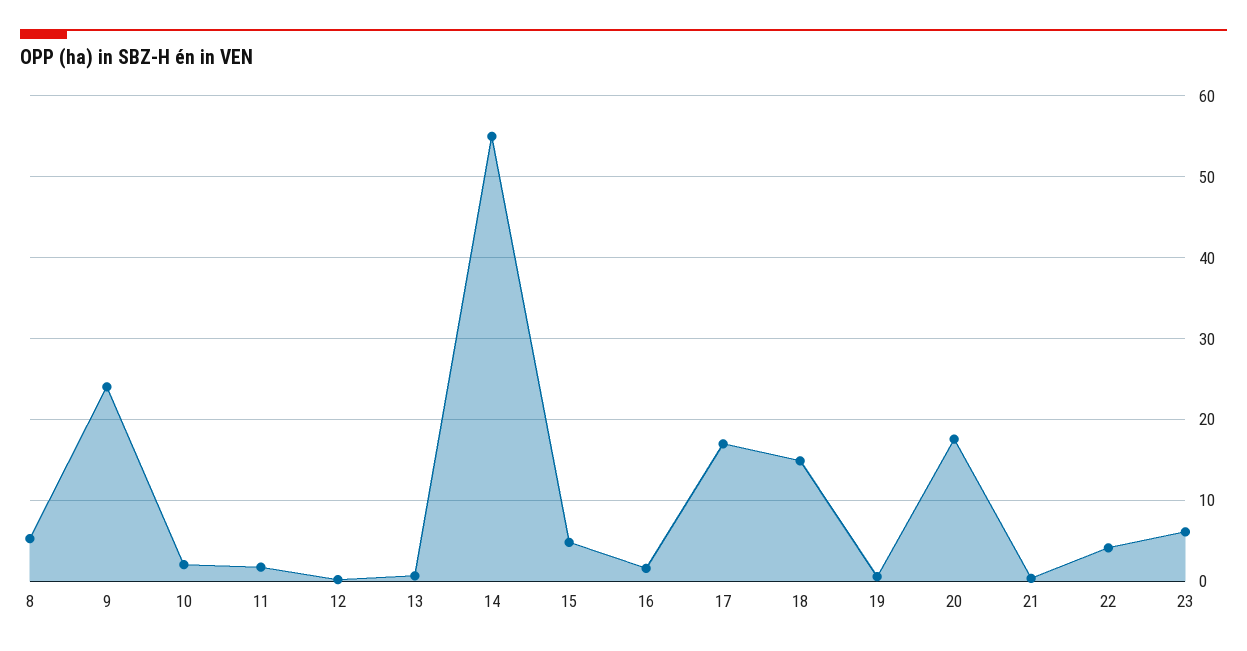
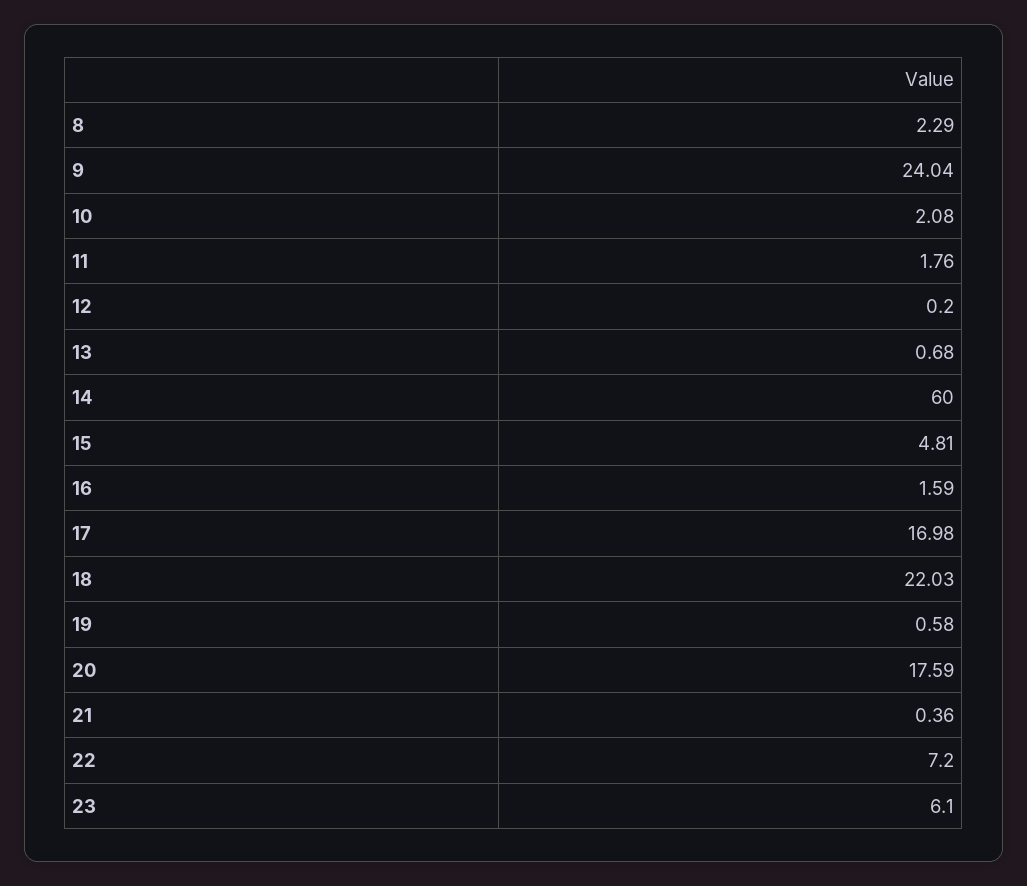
  {
-   "8": 5,
+   "8": 2.29,
    "9": 24.04,
    "10": 2.08,
    "11": 1.76,
    "12": 0.2,
    "13": 0.68,
-   "14": 55,
+   "14": 60,
    "15": 4.81,
    "16": 1.59,
    "17": 16.98,
-   "18": 15,
+   "18": 22.03,
    "19": 0.58,
    "20": 17.59,
    "21": 0.36,
-   "22": 4,
+   "22": 7.2,
    "23": 6.1
  }

